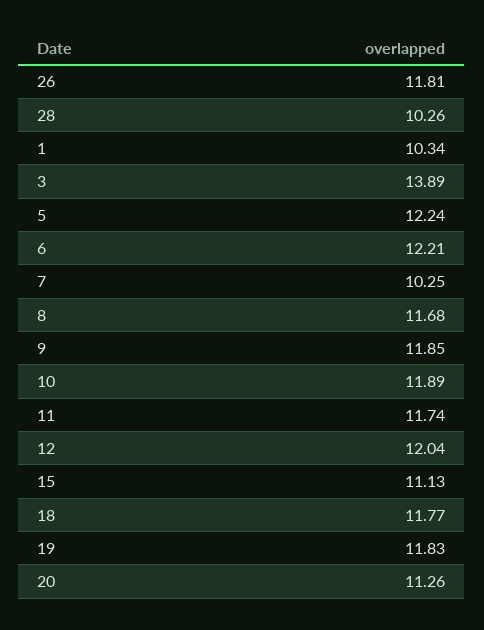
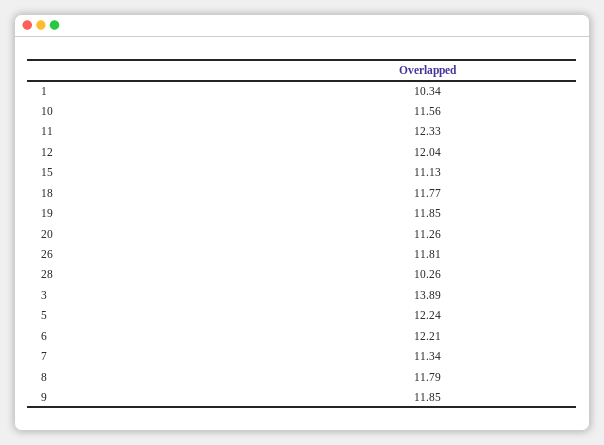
  {
    "26": 11.81,
    "28": 10.26,
    "1": 10.34,
    "3": 13.89,
    "5": 12.24,
    "6": 12.21,
-   "7": 10.25,
+   "7": 11.34,
-   "8": 11.68,
+   "8": 11.79,
    "9": 11.85,
-   "10": 11.89,
+   "10": 11.56,
-   "11": 11.74,
+   "11": 12.33,
    "12": 12.04,
    "15": 11.13,
    "18": 11.77,
-   "19": 11.83,
+   "19": 11.85,
    "20": 11.26
  }

